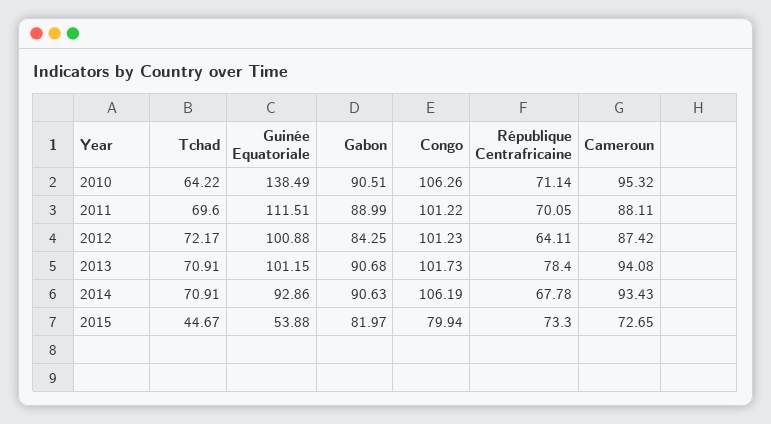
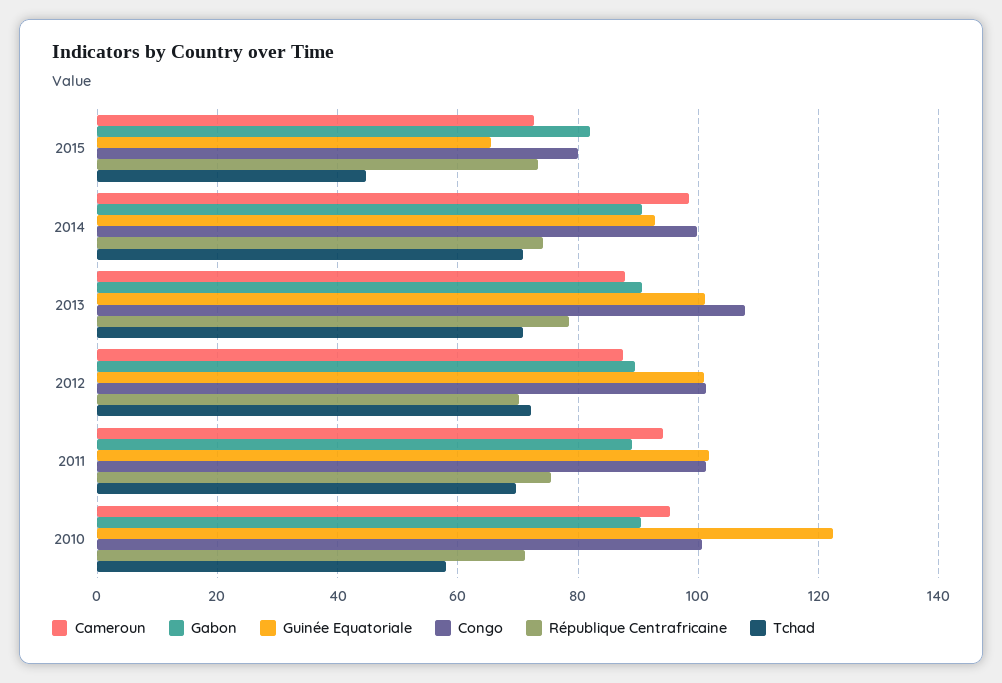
  {
    "Tchad": {
-     "2010": 64.22,
+     "2010": 58,
      "2011": 69.6,
      "2012": 72.17,
      "2013": 70.91,
      "2014": 70.91,
      "2015": 44.67
    },
    "Guinée Equatoriale": {
-     "2010": 138.49,
+     "2010": 122,
-     "2011": 111.51,
+     "2011": 102,
      "2012": 100.88,
      "2013": 101.15,
      "2014": 92.86,
-     "2015": 53.88
+     "2015": 66
    },
    "Gabon": {
      "2010": 90.51,
      "2011": 88.99,
-     "2012": 84.25,
+     "2012": 90,
      "2013": 90.68,
      "2014": 90.63,
      "2015": 81.97
    },
    "Congo": {
-     "2010": 106.26,
+     "2010": 100,
      "2011": 101.22,
      "2012": 101.23,
-     "2013": 101.73,
+     "2013": 108,
-     "2014": 106.19,
+     "2014": 100,
      "2015": 79.94
    },
    "République Centrafricaine": {
      "2010": 71.14,
-     "2011": 70.05,
+     "2011": 76,
-     "2012": 64.11,
+     "2012": 70,
      "2013": 78.4,
-     "2014": 67.78,
+     "2014": 74,
      "2015": 73.3
    },
    "Cameroun": {
      "2010": 95.32,
-     "2011": 88.11,
+     "2011": 94,
      "2012": 87.42,
-     "2013": 94.08,
+     "2013": 88,
-     "2014": 93.43,
+     "2014": 98,
      "2015": 72.65
    }
  }

